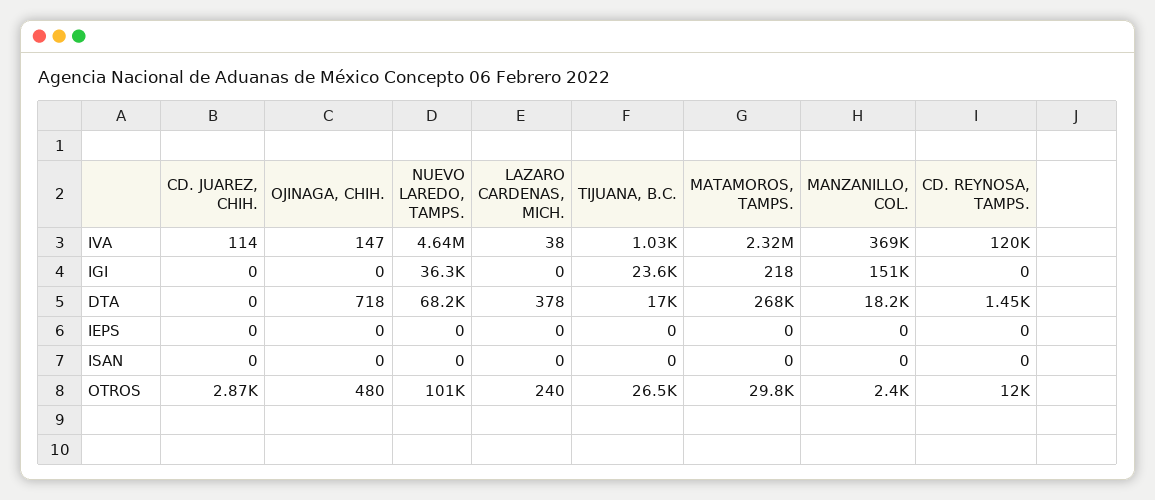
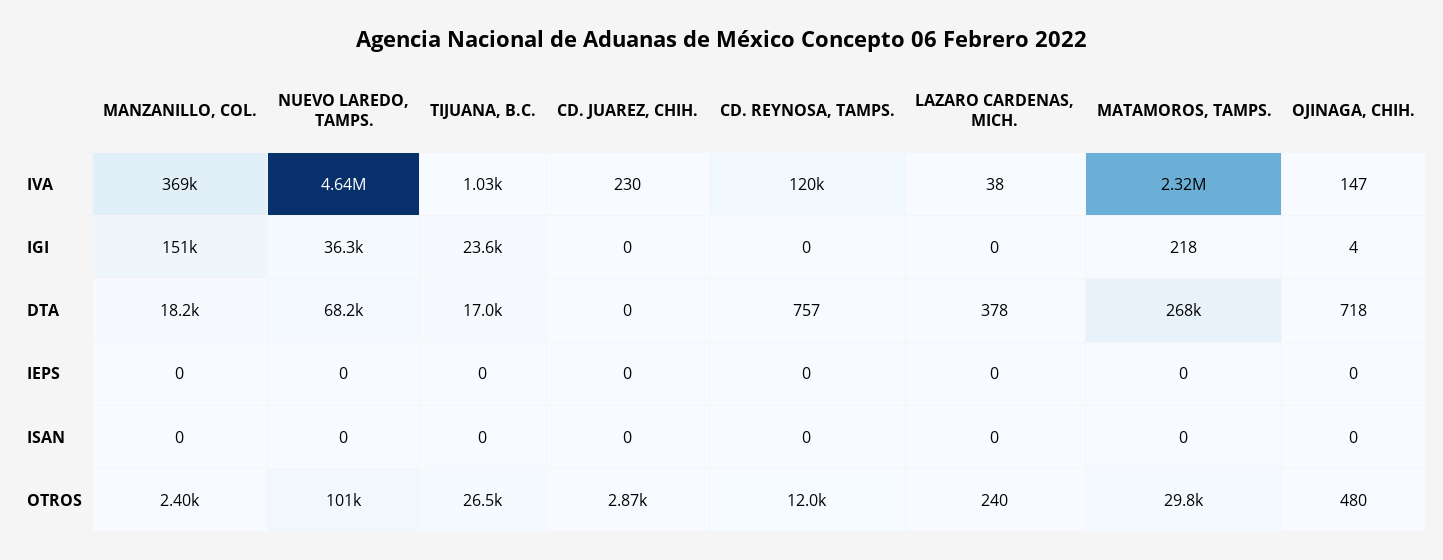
  {
    "CD. JUAREZ, CHIH.": {
-     "IVA": 114,
+     "IVA": 230,
      "IGI": 0,
      "DTA": 0,
      "IEPS": 0,
      "ISAN": 0,
      "OTROS": 2870
    },
    "OJINAGA, CHIH.": {
      "IVA": 147,
-     "IGI": 0,
+     "IGI": 4,
      "DTA": 718,
      "IEPS": 0,
      "ISAN": 0,
      "OTROS": 480
    },
    "NUEVO LAREDO, TAMPS.": {
      "IVA": 4640000,
      "IGI": 36300,
      "DTA": 68200,
      "IEPS": 0,
      "ISAN": 0,
      "OTROS": 101000
    },
    "LAZARO CARDENAS, MICH.": {
      "IVA": 38,
      "IGI": 0,
      "DTA": 378,
      "IEPS": 0,
      "ISAN": 0,
      "OTROS": 240
    },
    "TIJUANA, B.C.": {
      "IVA": 1030,
      "IGI": 23600,
      "DTA": 17000,
      "IEPS": 0,
      "ISAN": 0,
      "OTROS": 26500
    },
    "MATAMOROS, TAMPS.": {
      "IVA": 2320000,
      "IGI": 218,
      "DTA": 268000,
      "IEPS": 0,
      "ISAN": 0,
      "OTROS": 29800
    },
    "MANZANILLO, COL.": {
      "IVA": 369000,
      "IGI": 151000,
      "DTA": 18200,
      "IEPS": 0,
      "ISAN": 0,
      "OTROS": 2400
    },
    "CD. REYNOSA, TAMPS.": {
      "IVA": 120000,
      "IGI": 0,
-     "DTA": 1450,
+     "DTA": 757,
      "IEPS": 0,
      "ISAN": 0,
      "OTROS": 12000
    }
  }

